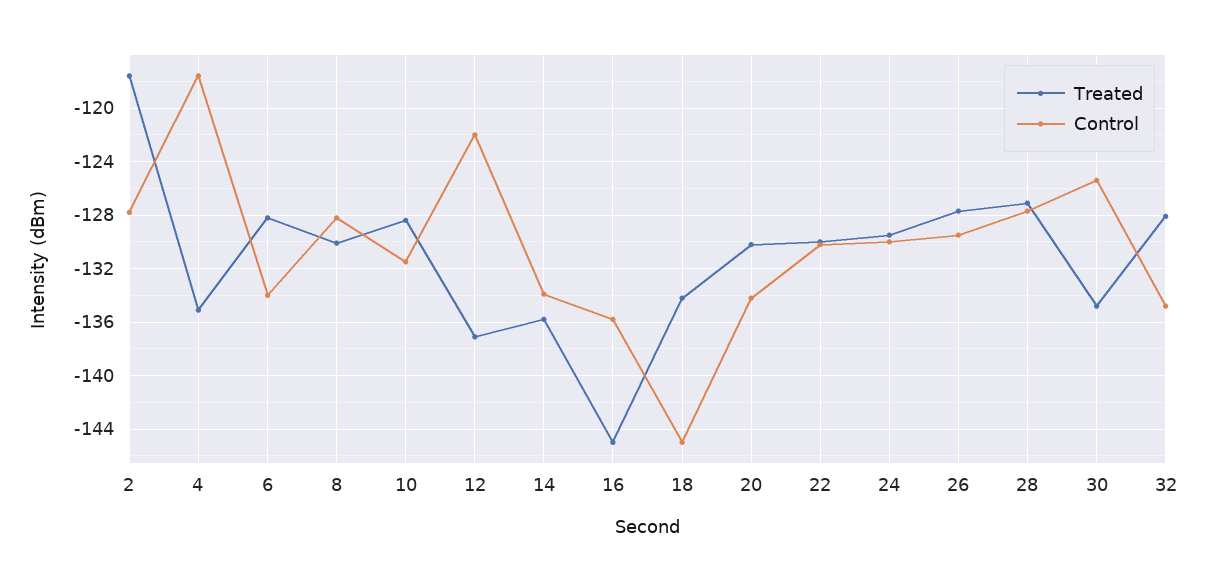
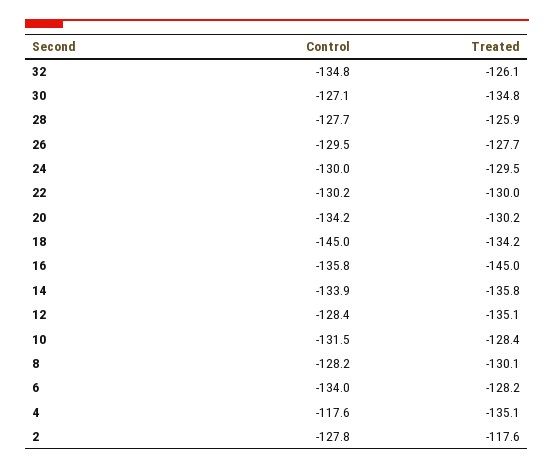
  {
    "Treated": {
      "2": -117.6,
      "4": -135.1,
      "6": -128.2,
      "8": -130.1,
      "10": -128.4,
-     "12": -137,
+     "12": -135.1,
      "14": -135.8,
      "16": -145,
      "18": -134.2,
      "20": -130.2,
      "22": -130,
      "24": -129.5,
      "26": -127.7,
-     "28": -127,
+     "28": -125.9,
      "30": -134.8,
-     "32": -128
+     "32": -126.1
    },
    "Control": {
      "2": -127.8,
      "4": -117.6,
      "6": -134,
      "8": -128.2,
      "10": -131.5,
-     "12": -122,
+     "12": -128.4,
      "14": -133.9,
      "16": -135.8,
      "18": -145,
      "20": -134.2,
      "22": -130.2,
      "24": -130,
      "26": -129.5,
      "28": -127.7,
-     "30": -125.5,
+     "30": -127.1,
      "32": -134.8
    }
  }

